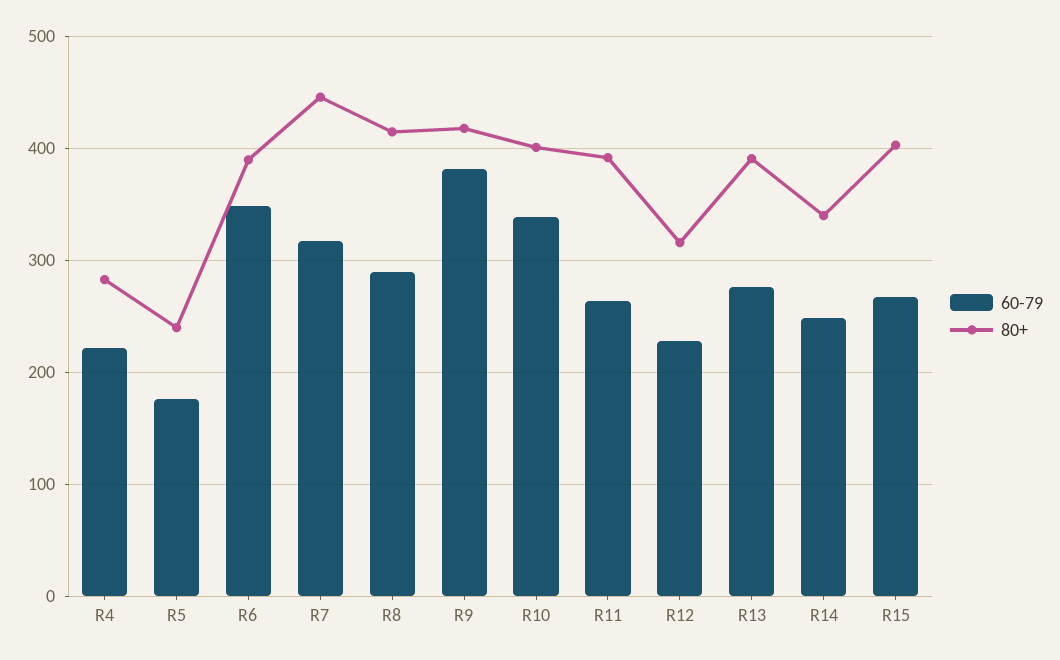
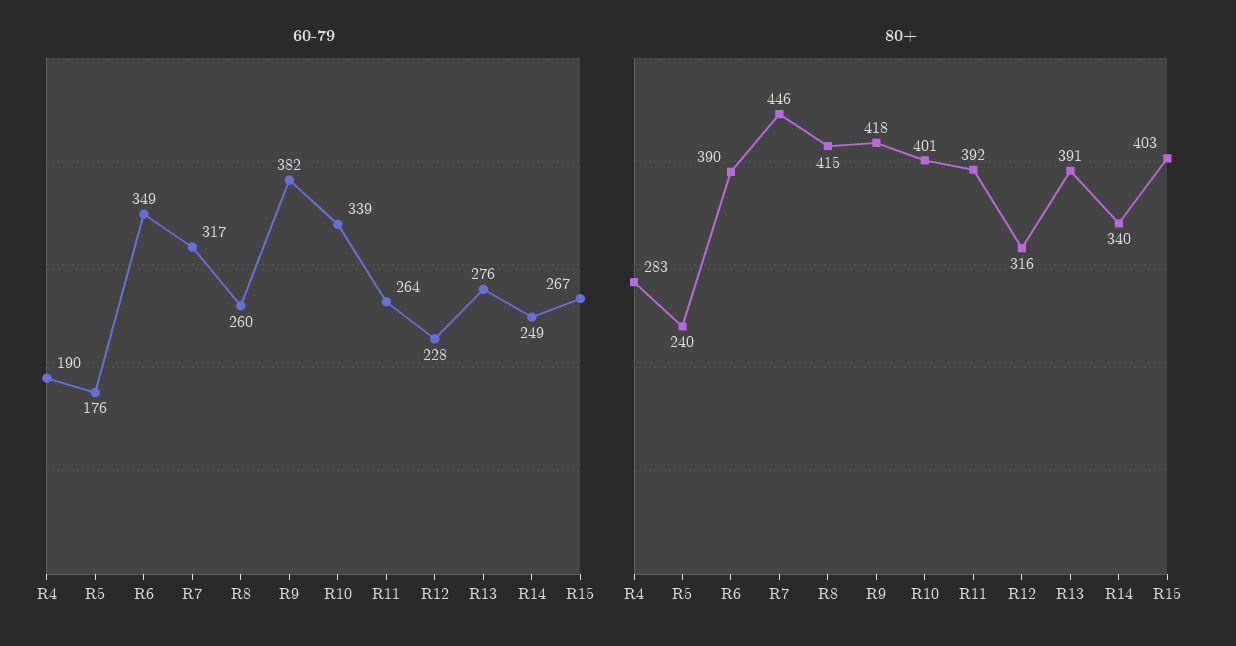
  {
    "60-79": {
-     "R4": 220,
+     "R4": 190,
      "R5": 176,
      "R6": 349,
      "R7": 317,
-     "R8": 290,
+     "R8": 260,
      "R9": 382,
      "R10": 339,
      "R11": 264,
      "R12": 228,
      "R13": 276,
      "R14": 249,
      "R15": 267
    },
    "80+": {
      "R4": 283,
      "R5": 240,
      "R6": 390,
      "R7": 446,
      "R8": 415,
      "R9": 418,
      "R10": 401,
      "R11": 392,
      "R12": 316,
      "R13": 391,
      "R14": 340,
      "R15": 403
    }
  }

